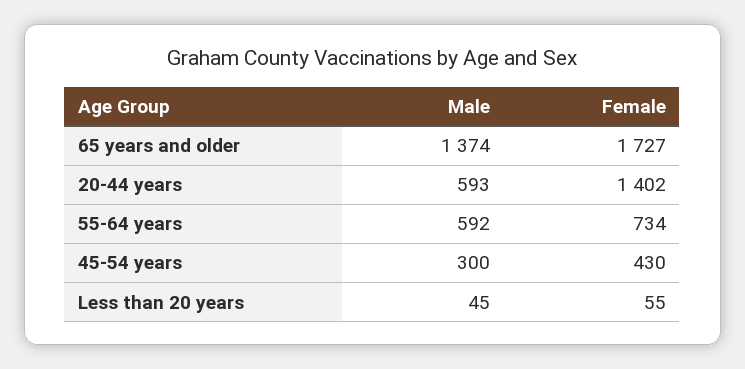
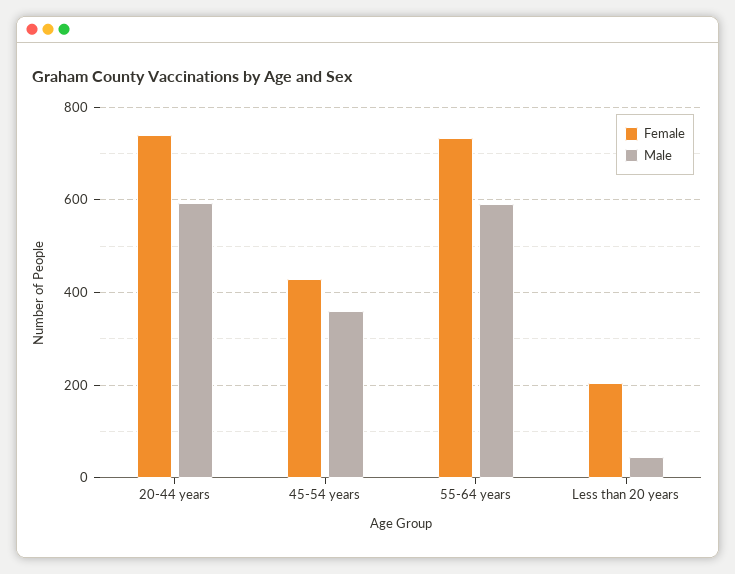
  {
    "Male": {
-     "65 years and older": 1374,
      "20-44 years": 593,
      "55-64 years": 592,
-     "45-54 years": 300,
+     "45-54 years": 360,
      "Less than 20 years": 45
    },
    "Female": {
-     "65 years and older": 1727,
-     "20-44 years": 1402,
+     "20-44 years": 740,
      "55-64 years": 734,
      "45-54 years": 430,
-     "Less than 20 years": 55
+     "Less than 20 years": 200
    }
  }

